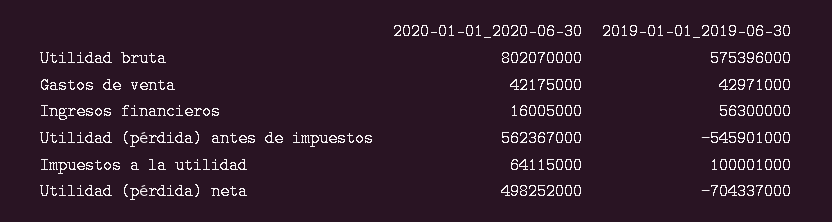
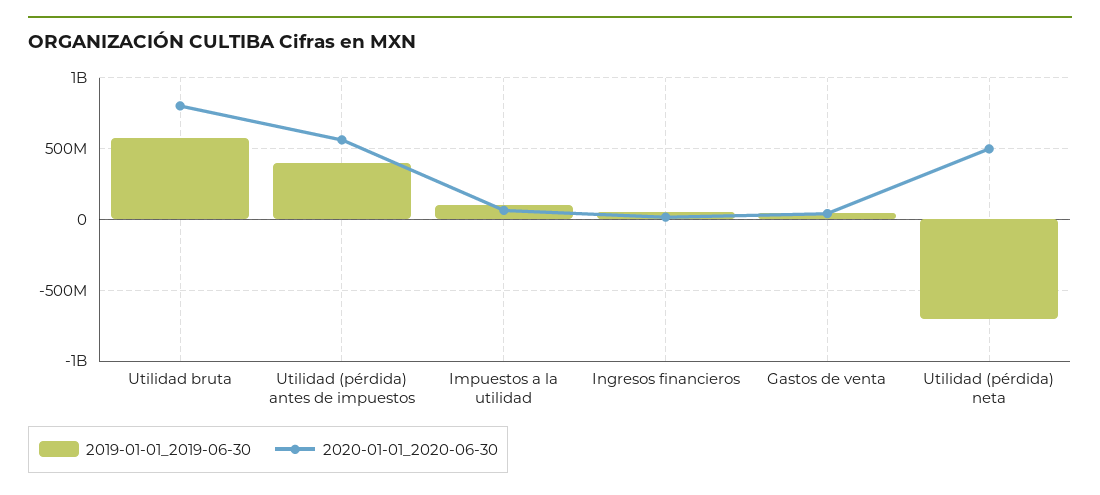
  {
    "2020-01-01_2020-06-30": {
      "Utilidad bruta": 802070000,
      "Gastos de venta": 42175000,
      "Ingresos financieros": 16005000,
      "Utilidad (pérdida) antes de impuestos": 562367000,
      "Impuestos a la utilidad": 64115000,
      "Utilidad (pérdida) neta": 498252000
    },
    "2019-01-01_2019-06-30": {
      "Utilidad bruta": 575396000,
      "Gastos de venta": 42971000,
      "Ingresos financieros": 56300000,
-     "Utilidad (pérdida) antes de impuestos": -545901000,
+     "Utilidad (pérdida) antes de impuestos": 400000000,
      "Impuestos a la utilidad": 100001000,
      "Utilidad (pérdida) neta": -704337000
    }
  }

